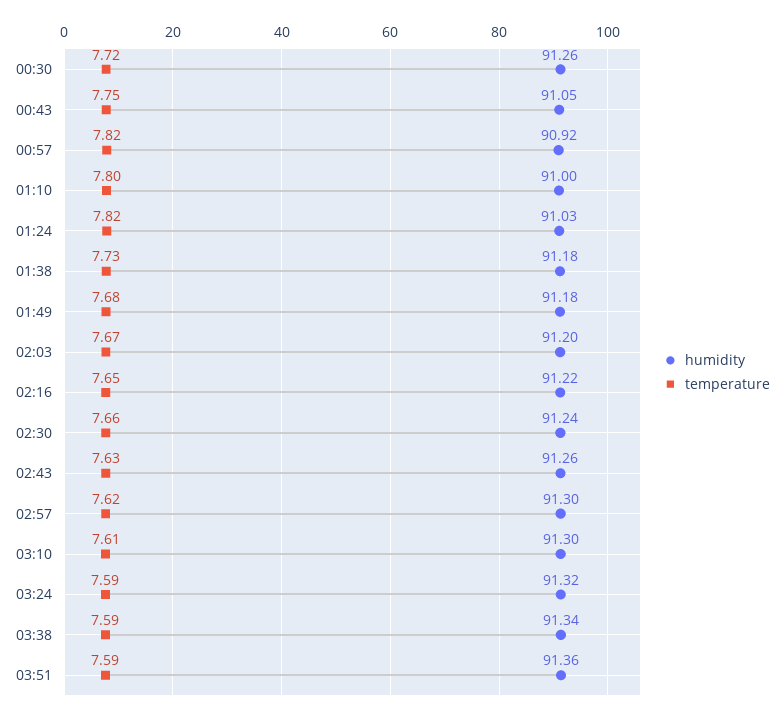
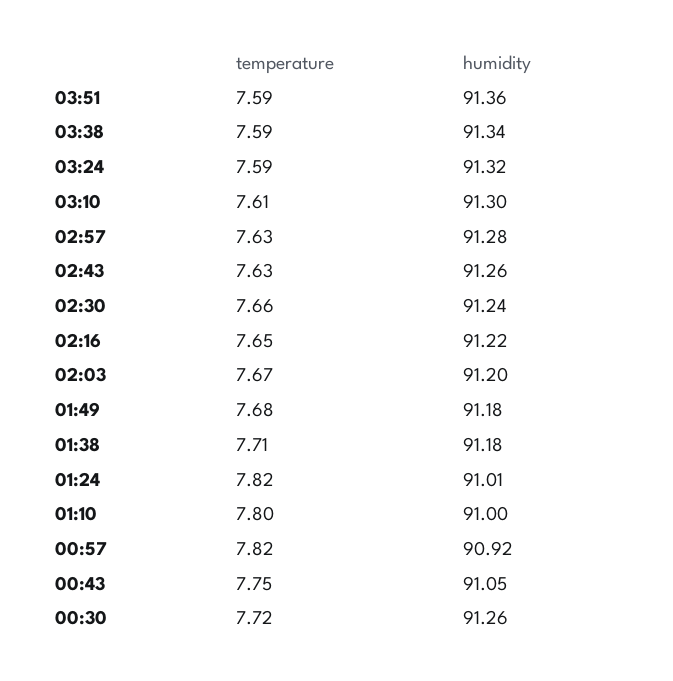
  {
    "humidity": {
      "00:30": 91.26,
      "00:43": 91.05,
      "00:57": 90.92,
      "01:10": 91,
-     "01:24": 91.03,
+     "01:24": 91.01,
      "01:38": 91.18,
      "01:49": 91.18,
      "02:03": 91.2,
      "02:16": 91.22,
      "02:30": 91.24,
      "02:43": 91.26,
-     "02:57": 91.3,
+     "02:57": 91.28,
      "03:10": 91.3,
      "03:24": 91.32,
      "03:38": 91.34,
      "03:51": 91.36
    },
    "temperature": {
      "00:30": 7.72,
      "00:43": 7.75,
      "00:57": 7.82,
      "01:10": 7.8,
      "01:24": 7.82,
-     "01:38": 7.73,
+     "01:38": 7.71,
      "01:49": 7.68,
      "02:03": 7.67,
      "02:16": 7.65,
      "02:30": 7.66,
      "02:43": 7.63,
-     "02:57": 7.62,
+     "02:57": 7.63,
      "03:10": 7.61,
      "03:24": 7.59,
      "03:38": 7.59,
      "03:51": 7.59
    }
  }

